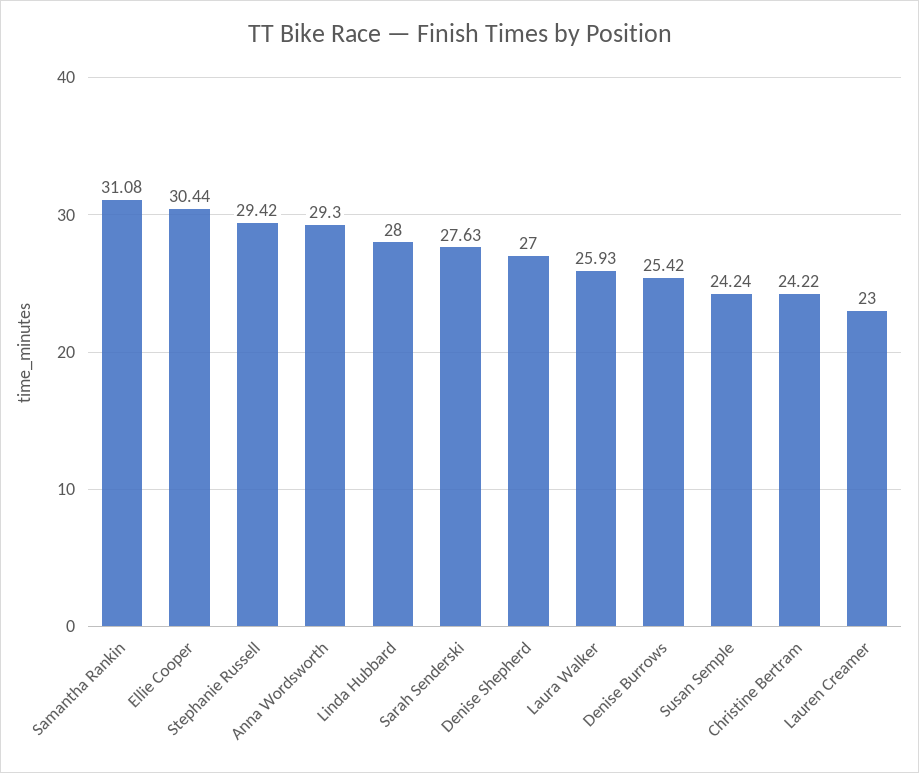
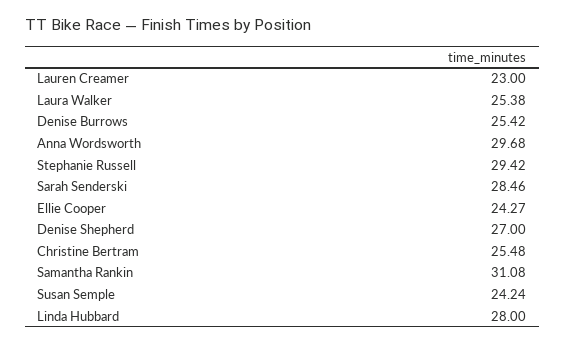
  {
    "Samantha Rankin": 31.08,
-   "Ellie Cooper": 30.44,
+   "Ellie Cooper": 24.27,
    "Stephanie Russell": 29.42,
-   "Anna Wordsworth": 29.3,
+   "Anna Wordsworth": 29.68,
    "Linda Hubbard": 28,
-   "Sarah Senderski": 27.63,
+   "Sarah Senderski": 28.46,
    "Denise Shepherd": 27,
-   "Laura Walker": 25.93,
+   "Laura Walker": 25.38,
    "Denise Burrows": 25.42,
    "Susan Semple": 24.24,
-   "Christine Bertram": 24.22,
+   "Christine Bertram": 25.48,
    "Lauren Creamer": 23
  }

